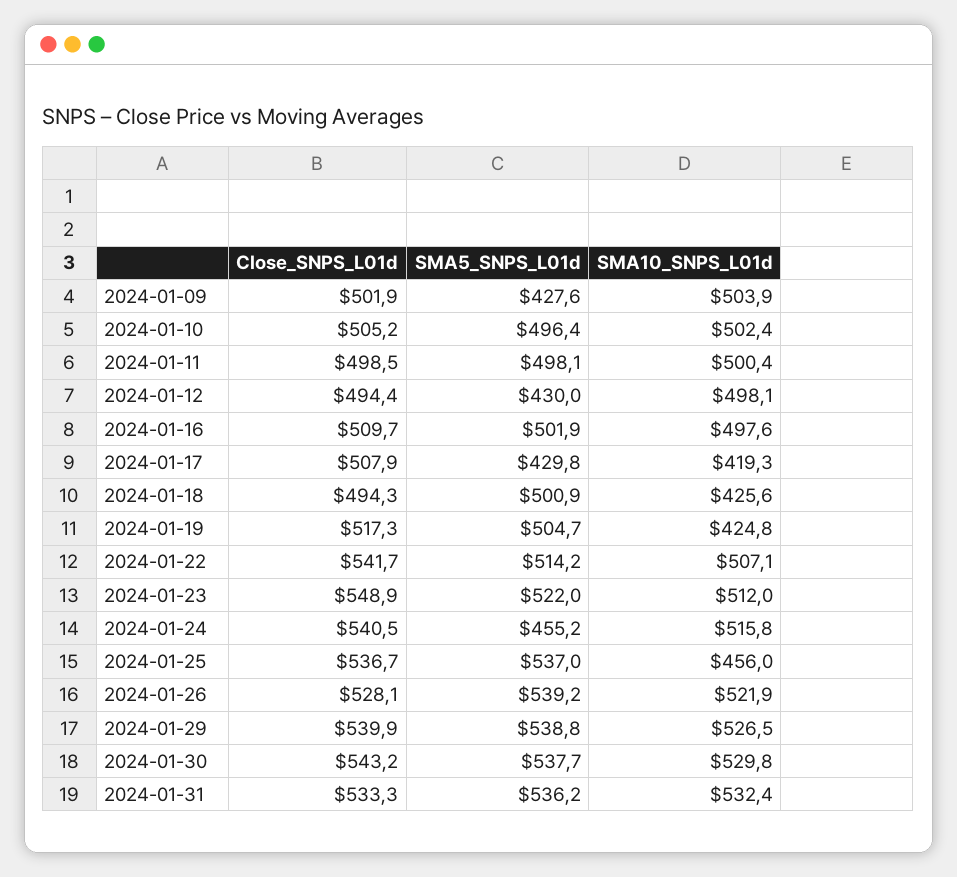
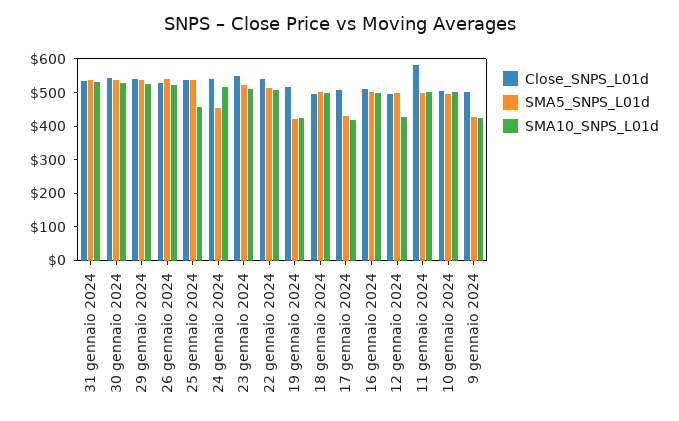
  {
    "Close_SNPS_L01d": {
      "2024-01-09": 501.9,
      "2024-01-10": 505.2,
-     "2024-01-11": 498.5,
+     "2024-01-11": 575,
      "2024-01-12": 494.4,
      "2024-01-16": 509.7,
      "2024-01-17": 507.9,
      "2024-01-18": 494.3,
      "2024-01-19": 517.3,
      "2024-01-22": 541.7,
      "2024-01-23": 548.9,
      "2024-01-24": 540.5,
      "2024-01-25": 536.7,
      "2024-01-26": 528.1,
      "2024-01-29": 539.9,
      "2024-01-30": 543.2,
      "2024-01-31": 533.3
    },
    "SMA5_SNPS_L01d": {
      "2024-01-09": 427.6,
      "2024-01-10": 496.4,
      "2024-01-11": 498.1,
-     "2024-01-12": 430,
+     "2024-01-12": 500,
      "2024-01-16": 501.9,
      "2024-01-17": 429.8,
      "2024-01-18": 500.9,
-     "2024-01-19": 504.7,
+     "2024-01-19": 425,
      "2024-01-22": 514.2,
      "2024-01-23": 522,
      "2024-01-24": 455.2,
      "2024-01-25": 537,
      "2024-01-26": 539.2,
      "2024-01-29": 538.8,
      "2024-01-30": 537.7,
      "2024-01-31": 536.2
    },
    "SMA10_SNPS_L01d": {
-     "2024-01-09": 503.9,
+     "2024-01-09": 425,
      "2024-01-10": 502.4,
      "2024-01-11": 500.4,
-     "2024-01-12": 498.1,
+     "2024-01-12": 425,
      "2024-01-16": 497.6,
      "2024-01-17": 419.3,
-     "2024-01-18": 425.6,
+     "2024-01-18": 500,
      "2024-01-19": 424.8,
      "2024-01-22": 507.1,
      "2024-01-23": 512,
      "2024-01-24": 515.8,
      "2024-01-25": 456,
      "2024-01-26": 521.9,
      "2024-01-29": 526.5,
      "2024-01-30": 529.8,
      "2024-01-31": 532.4
    }
  }

